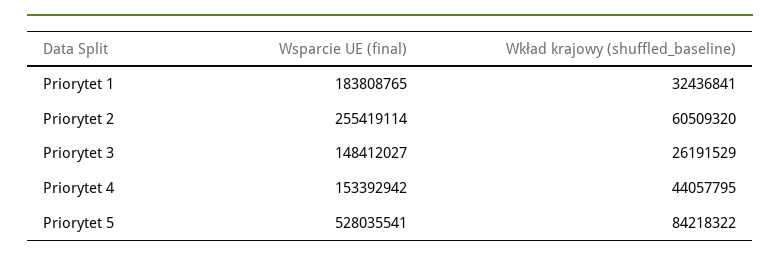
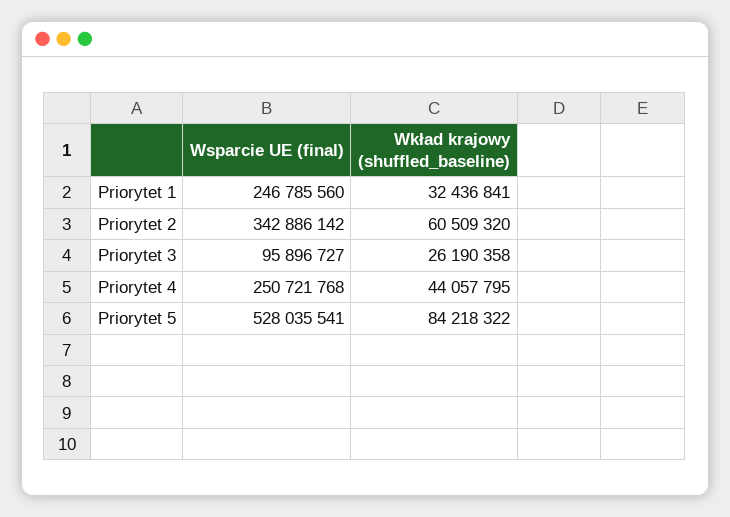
  {
    "Wsparcie UE (final)": {
-     "Priorytet 1": 183808765,
+     "Priorytet 1": 246785560,
-     "Priorytet 2": 255419114,
+     "Priorytet 2": 342886142,
-     "Priorytet 3": 148412027,
+     "Priorytet 3": 95896727,
-     "Priorytet 4": 153392942,
+     "Priorytet 4": 250721768,
      "Priorytet 5": 528035541
    },
    "Wkład krajowy (shuffled_baseline)": {
      "Priorytet 1": 32436841,
      "Priorytet 2": 60509320,
-     "Priorytet 3": 26191529,
+     "Priorytet 3": 26190358,
      "Priorytet 4": 44057795,
      "Priorytet 5": 84218322
    }
  }

